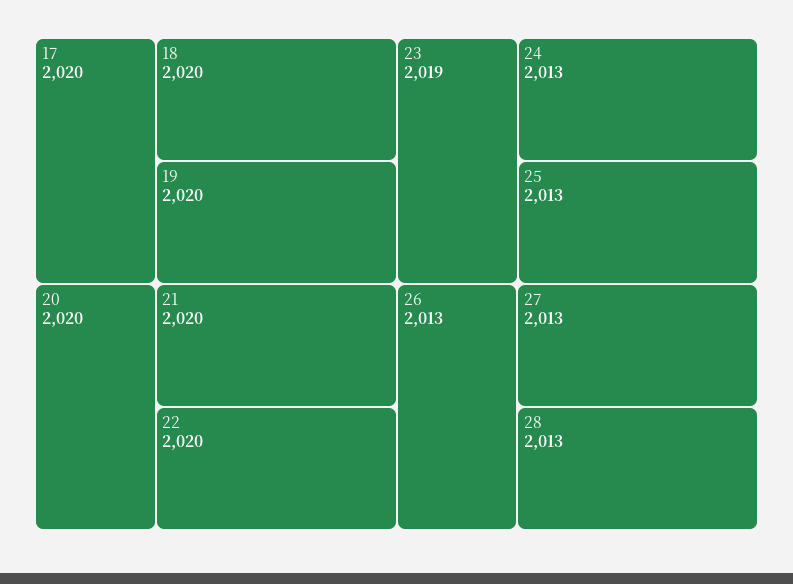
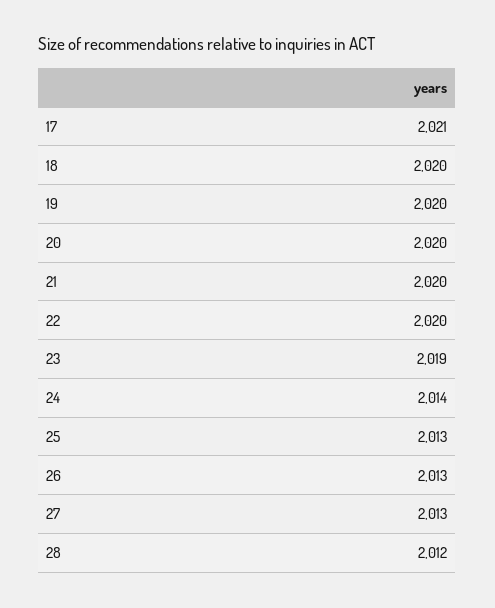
  {
-   "17": 2020,
+   "17": 2021,
    "18": 2020,
    "19": 2020,
    "20": 2020,
    "21": 2020,
    "22": 2020,
    "23": 2019,
-   "24": 2013,
+   "24": 2014,
    "25": 2013,
    "26": 2013,
    "27": 2013,
-   "28": 2013
+   "28": 2012
  }

